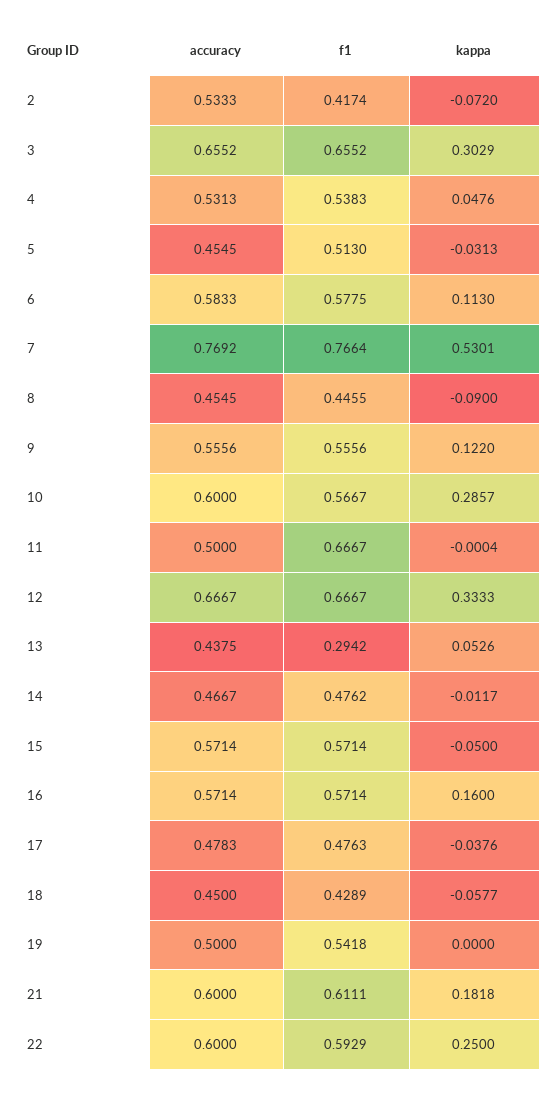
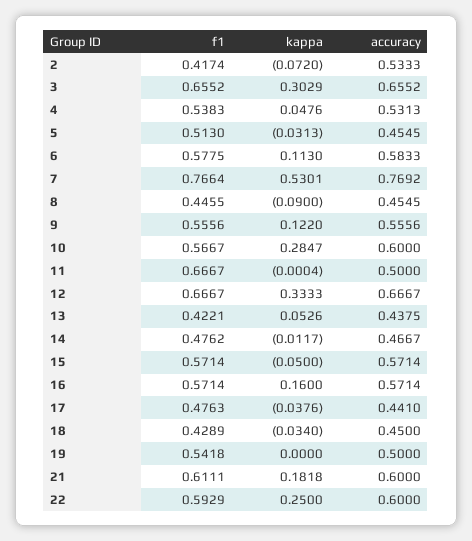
  {
    "accuracy": {
      "2": 0.5333,
      "3": 0.6552,
      "4": 0.5313,
      "5": 0.4545,
      "6": 0.5833,
      "7": 0.7692,
      "8": 0.4545,
      "9": 0.5556,
      "10": 0.6,
      "11": 0.5,
      "12": 0.6667,
      "13": 0.4375,
      "14": 0.4667,
      "15": 0.5714,
      "16": 0.5714,
-     "17": 0.4783,
+     "17": 0.441,
      "18": 0.45,
      "19": 0.5,
      "21": 0.6,
      "22": 0.6
    },
    "f1": {
      "2": 0.4174,
      "3": 0.6552,
      "4": 0.5383,
      "5": 0.513,
      "6": 0.5775,
      "7": 0.7664,
      "8": 0.4455,
      "9": 0.5556,
      "10": 0.5667,
      "11": 0.6667,
      "12": 0.6667,
-     "13": 0.2942,
+     "13": 0.4221,
      "14": 0.4762,
      "15": 0.5714,
      "16": 0.5714,
      "17": 0.4763,
      "18": 0.4289,
      "19": 0.5418,
      "21": 0.6111,
      "22": 0.5929
    },
    "kappa": {
      "2": -0.072,
      "3": 0.3029,
      "4": 0.0476,
      "5": -0.0313,
      "6": 0.113,
      "7": 0.5301,
      "8": -0.09,
      "9": 0.122,
-     "10": 0.2857,
+     "10": 0.2847,
      "11": -0.0004,
      "12": 0.3333,
      "13": 0.0526,
      "14": -0.0117,
      "15": -0.05,
      "16": 0.16,
      "17": -0.0376,
-     "18": -0.0577,
+     "18": -0.034,
      "19": 0,
      "21": 0.1818,
      "22": 0.25
    }
  }

